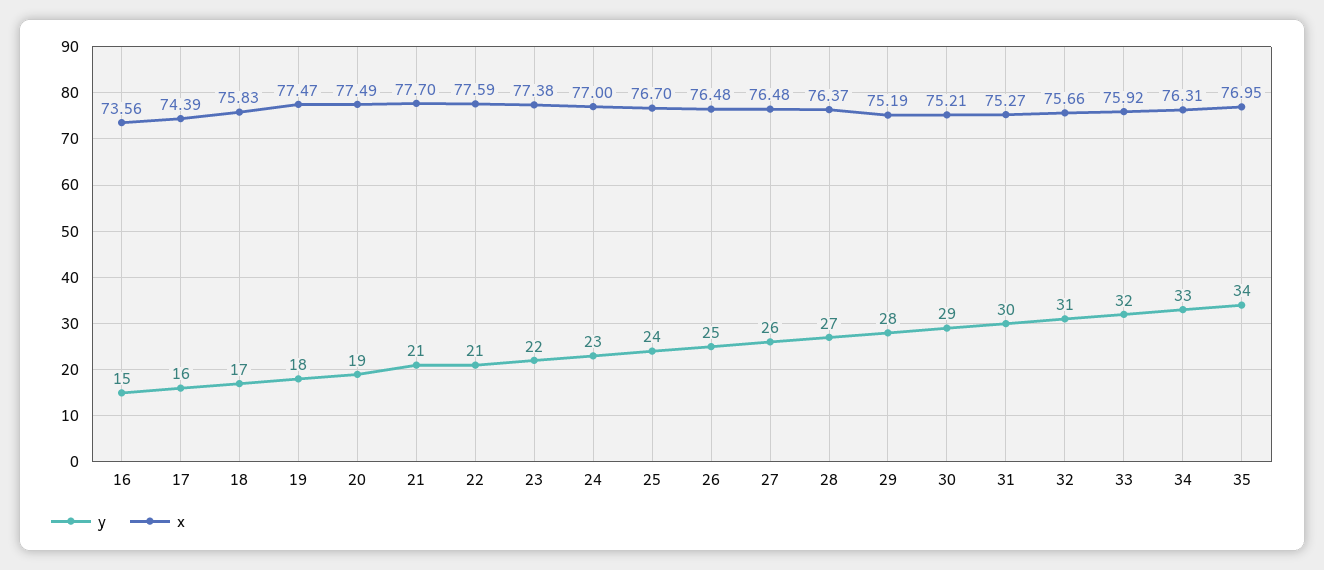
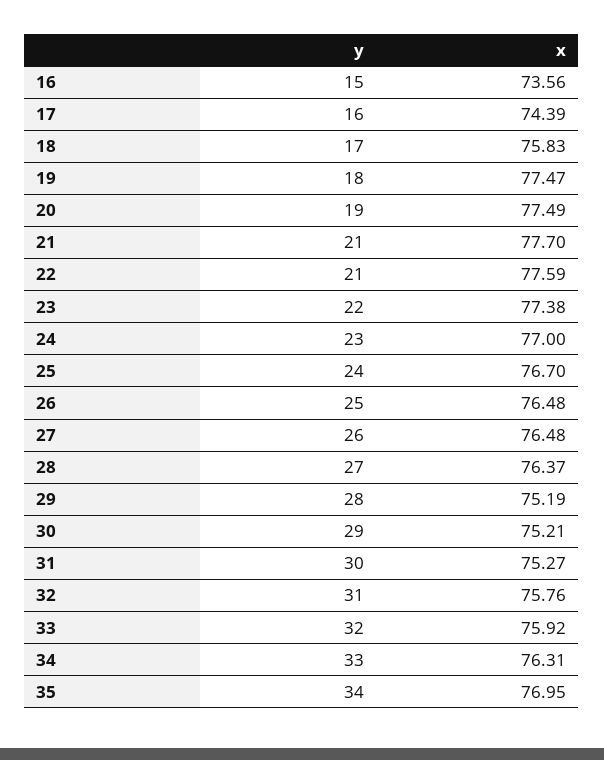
  {
    "y": {
      "16": 15,
      "17": 16,
      "18": 17,
      "19": 18,
      "20": 19,
      "21": 21,
      "22": 21,
      "23": 22,
      "24": 23,
      "25": 24,
      "26": 25,
      "27": 26,
      "28": 27,
      "29": 28,
      "30": 29,
      "31": 30,
      "32": 31,
      "33": 32,
      "34": 33,
      "35": 34
    },
    "x": {
      "16": 73.56,
      "17": 74.39,
      "18": 75.83,
      "19": 77.47,
      "20": 77.49,
      "21": 77.7,
      "22": 77.59,
      "23": 77.38,
      "24": 77,
      "25": 76.7,
      "26": 76.48,
      "27": 76.48,
      "28": 76.37,
      "29": 75.19,
      "30": 75.21,
      "31": 75.27,
-     "32": 75.66,
+     "32": 75.76,
      "33": 75.92,
      "34": 76.31,
      "35": 76.95
    }
  }

